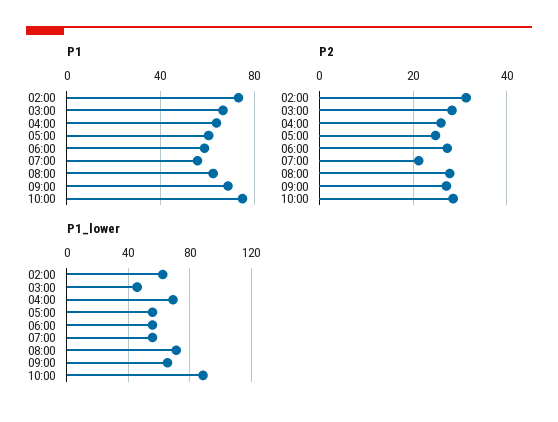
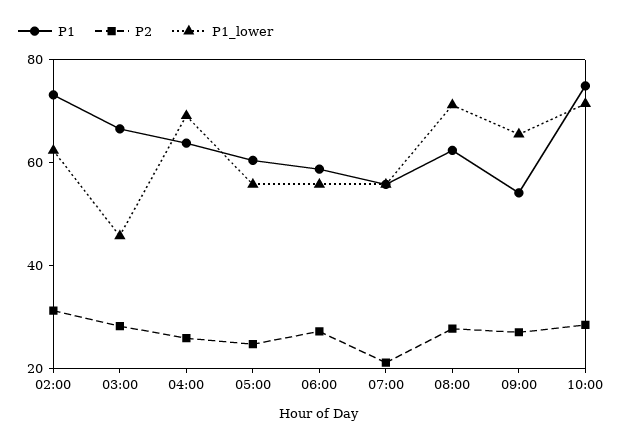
  {
    "P1": {
      "02:00": 75,
      "03:00": 65,
      "04:00": 65,
      "05:00": 60,
      "06:00": 60,
      "07:00": 55,
      "08:00": 60,
-     "09:00": 70,
+     "09:00": 55,
      "10:00": 75
    },
    "P2": {
      "02:00": 32,
      "03:00": 28,
      "04:00": 26,
      "05:00": 24,
      "06:00": 28,
      "07:00": 22,
      "08:00": 28,
      "09:00": 28,
      "10:00": 28
    },
    "P1_lower": {
      "02:00": 60,
      "03:00": 45,
      "04:00": 70,
      "05:00": 55,
      "06:00": 55,
      "07:00": 55,
      "08:00": 70,
      "09:00": 65,
-     "10:00": 90
+     "10:00": 70
    }
  }

